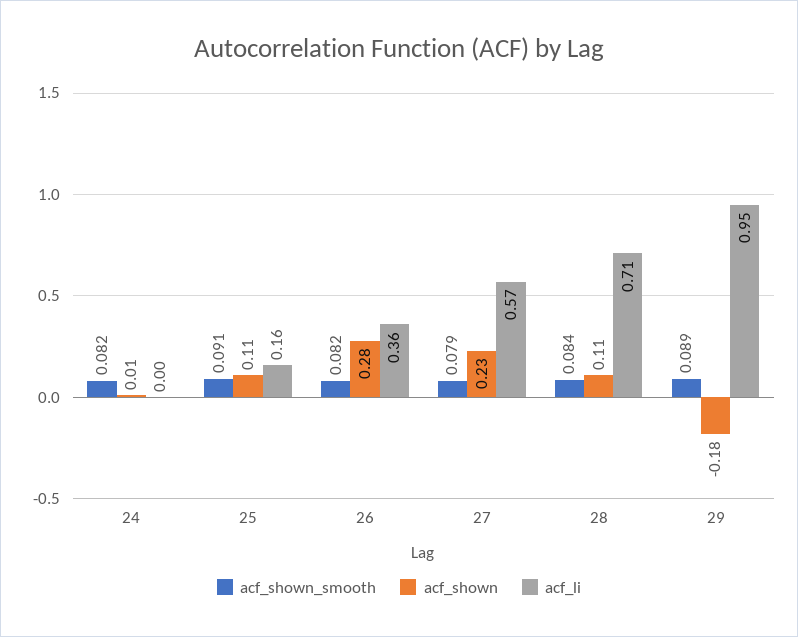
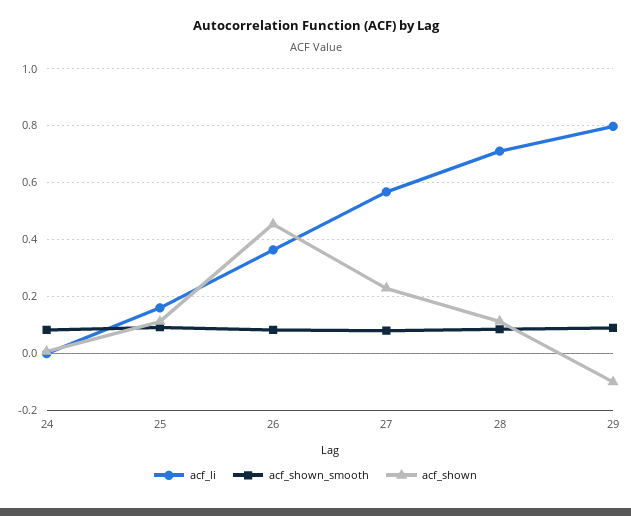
  {
    "acf_shown_smooth": {
      "24": 0.082,
      "25": 0.091,
      "26": 0.082,
      "27": 0.079,
      "28": 0.084,
      "29": 0.089
    },
    "acf_shown": {
      "24": 0.01,
      "25": 0.11,
-     "26": 0.28,
+     "26": 0.45,
      "27": 0.23,
      "28": 0.11,
-     "29": -0.18
+     "29": -0.1
    },
    "acf_li": {
      "24": 0,
      "25": 0.16,
      "26": 0.36,
      "27": 0.57,
      "28": 0.71,
-     "29": 0.95
+     "29": 0.8
    }
  }

